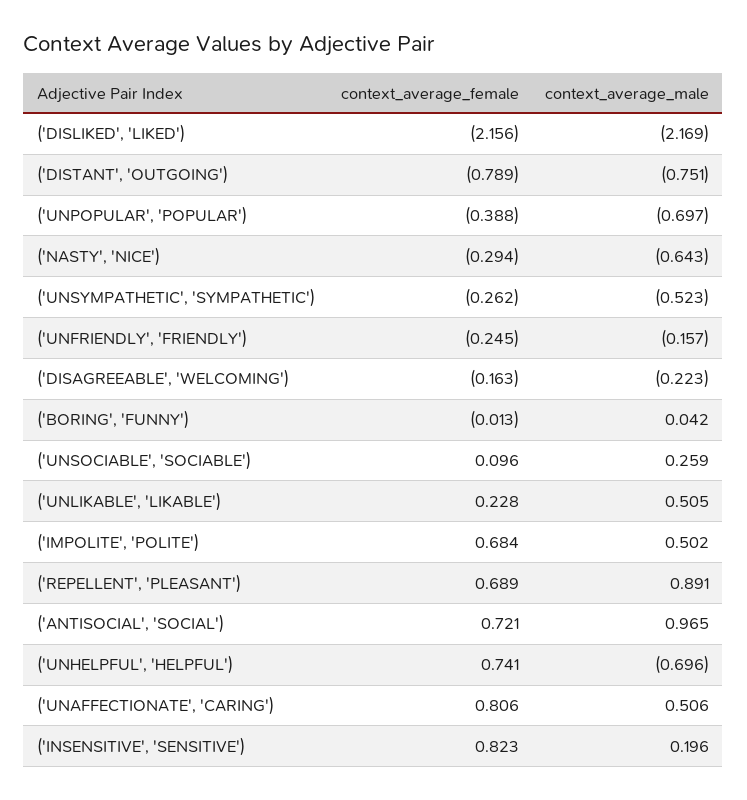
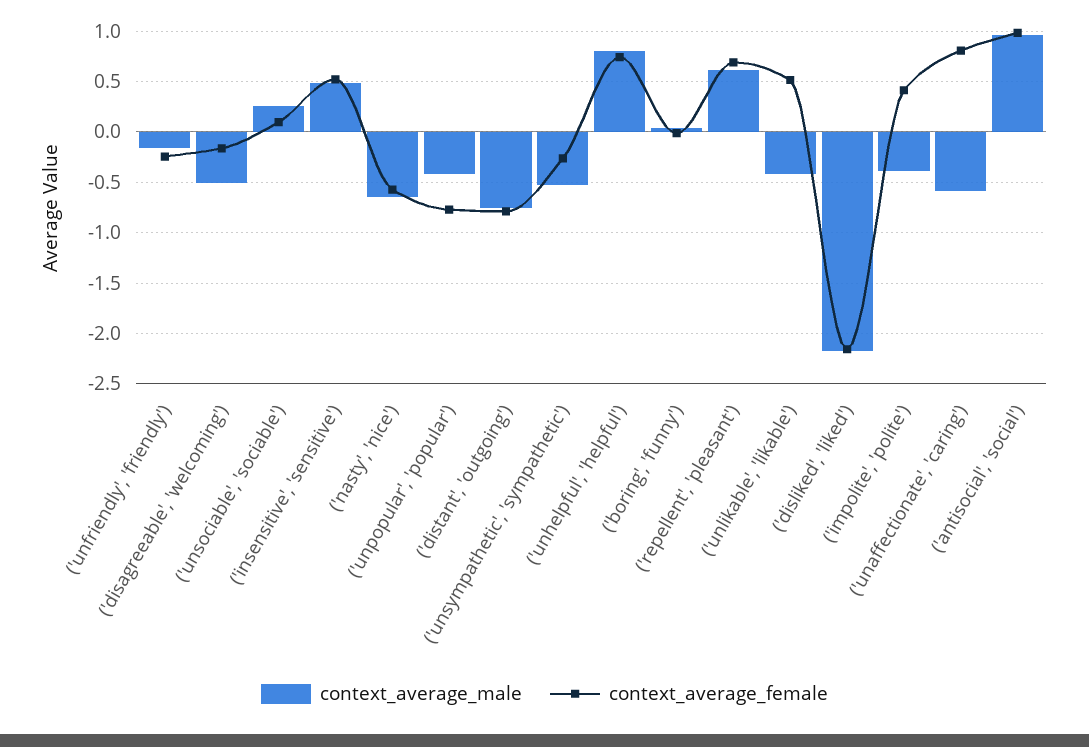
  {
    "context_average_female": {
      "('DISLIKED', 'LIKED')": -2.156,
      "('DISTANT', 'OUTGOING')": -0.789,
-     "('UNPOPULAR', 'POPULAR')": -0.388,
+     "('UNPOPULAR', 'POPULAR')": -0.8,
-     "('NASTY', 'NICE')": -0.294,
+     "('NASTY', 'NICE')": -0.6,
      "('UNSYMPATHETIC', 'SYMPATHETIC')": -0.262,
      "('UNFRIENDLY', 'FRIENDLY')": -0.245,
      "('DISAGREEABLE', 'WELCOMING')": -0.163,
      "('BORING', 'FUNNY')": -0.013,
      "('UNSOCIABLE', 'SOCIABLE')": 0.096,
-     "('UNLIKABLE', 'LIKABLE')": 0.228,
+     "('UNLIKABLE', 'LIKABLE')": 0.5,
-     "('IMPOLITE', 'POLITE')": 0.684,
+     "('IMPOLITE', 'POLITE')": 0.4,
      "('REPELLENT', 'PLEASANT')": 0.689,
-     "('ANTISOCIAL', 'SOCIAL')": 0.721,
+     "('ANTISOCIAL', 'SOCIAL')": 1,
      "('UNHELPFUL', 'HELPFUL')": 0.741,
      "('UNAFFECTIONATE', 'CARING')": 0.806,
-     "('INSENSITIVE', 'SENSITIVE')": 0.823
+     "('INSENSITIVE', 'SENSITIVE')": 0.5
    },
    "context_average_male": {
      "('DISLIKED', 'LIKED')": -2.169,
      "('DISTANT', 'OUTGOING')": -0.751,
-     "('UNPOPULAR', 'POPULAR')": -0.697,
+     "('UNPOPULAR', 'POPULAR')": -0.4,
      "('NASTY', 'NICE')": -0.643,
      "('UNSYMPATHETIC', 'SYMPATHETIC')": -0.523,
      "('UNFRIENDLY', 'FRIENDLY')": -0.157,
-     "('DISAGREEABLE', 'WELCOMING')": -0.223,
+     "('DISAGREEABLE', 'WELCOMING')": -0.5,
      "('BORING', 'FUNNY')": 0.042,
      "('UNSOCIABLE', 'SOCIABLE')": 0.259,
-     "('UNLIKABLE', 'LIKABLE')": 0.505,
+     "('UNLIKABLE', 'LIKABLE')": -0.4,
-     "('IMPOLITE', 'POLITE')": 0.502,
+     "('IMPOLITE', 'POLITE')": -0.4,
-     "('REPELLENT', 'PLEASANT')": 0.891,
+     "('REPELLENT', 'PLEASANT')": 0.6,
      "('ANTISOCIAL', 'SOCIAL')": 0.965,
-     "('UNHELPFUL', 'HELPFUL')": -0.696,
+     "('UNHELPFUL', 'HELPFUL')": 0.8,
-     "('UNAFFECTIONATE', 'CARING')": 0.506,
+     "('UNAFFECTIONATE', 'CARING')": -0.6,
-     "('INSENSITIVE', 'SENSITIVE')": 0.196
+     "('INSENSITIVE', 'SENSITIVE')": 0.5
    }
  }

